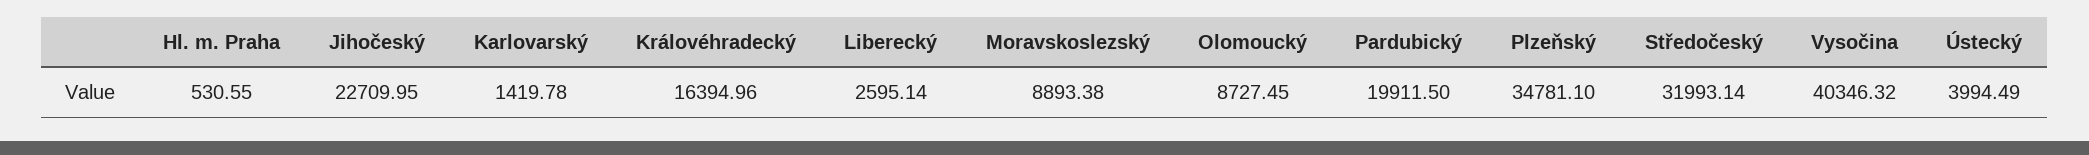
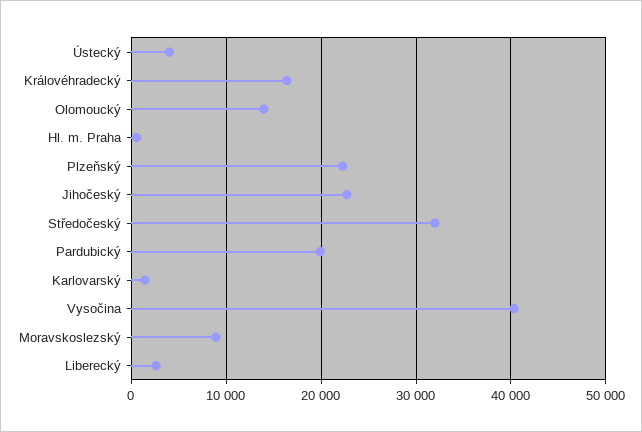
  {
    "Hl. m. Praha": 530.55,
    "Jihočeský": 22709.95,
    "Karlovarský": 1419.78,
    "Královéhradecký": 16394.96,
    "Liberecký": 2595.14,
    "Moravskoslezský": 8893.38,
-   "Olomoucký": 8727.45,
+   "Olomoucký": 14000,
    "Pardubický": 19911.5,
-   "Plzeňský": 34781.1,
+   "Plzeňský": 22000,
    "Středočeský": 31993.14,
    "Vysočina": 40346.32,
    "Ústecký": 3994.49
  }

